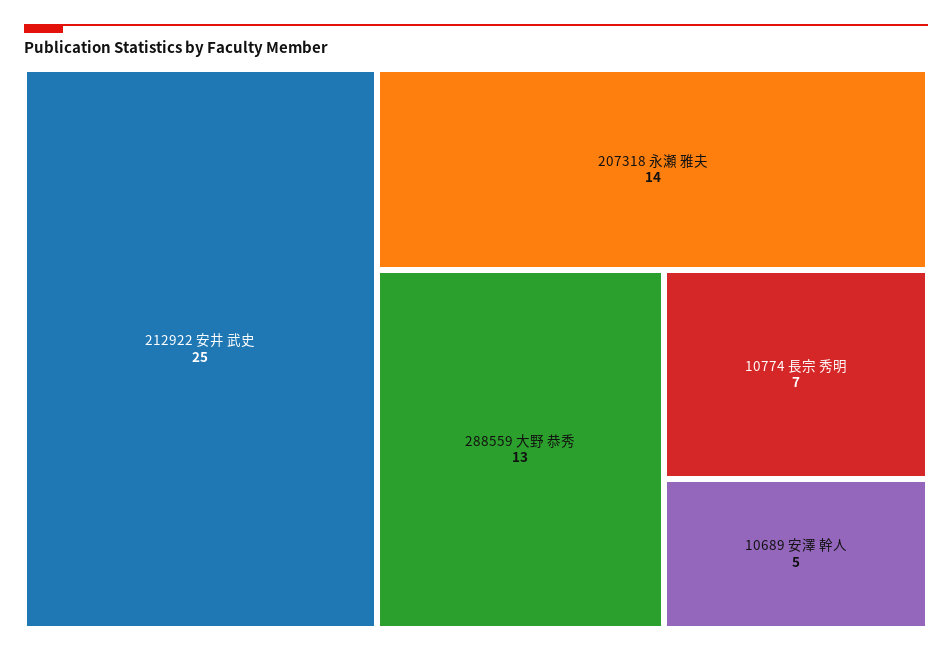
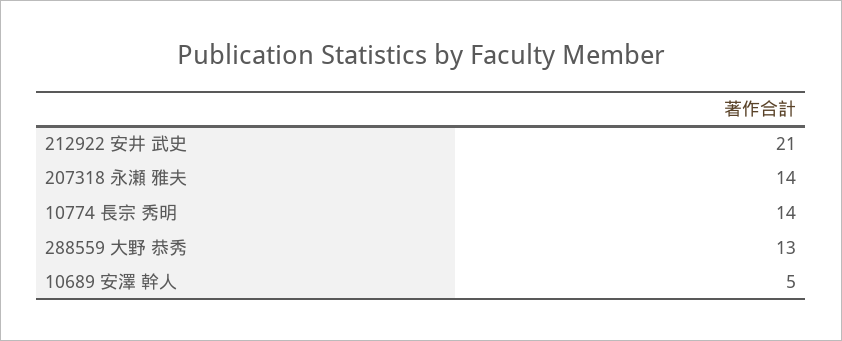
  {
-   "212922 安井 武史": 25,
+   "212922 安井 武史": 21,
    "207318 永瀬 雅夫": 14,
    "288559 大野 恭秀": 13,
-   "10774 長宗 秀明": 7,
+   "10774 長宗 秀明": 14,
    "10689 安澤 幹人": 5
  }

